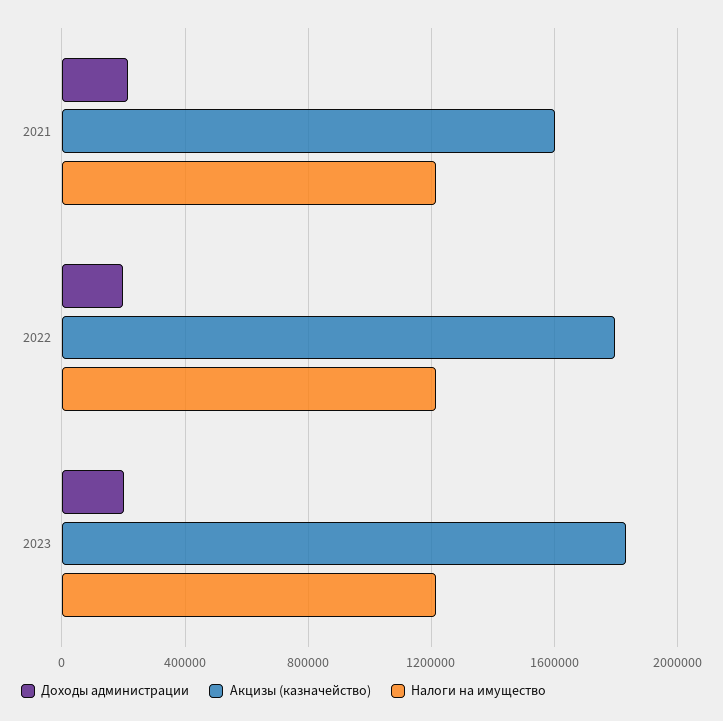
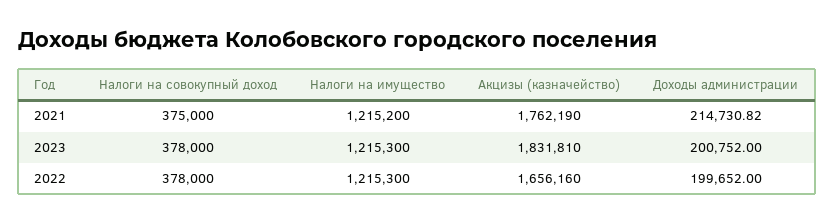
  {
    "Доходы администрации": {
      "2021": 214730.82,
      "2022": 199652,
      "2023": 200752
    },
    "Акцизы (казначейство)": {
-     "2021": 1600000,
+     "2021": 1762190,
-     "2022": 1800000,
+     "2022": 1656160,
      "2023": 1831810
    },
    "Налоги на имущество": {
      "2021": 1215200,
      "2022": 1215300,
      "2023": 1215300
-   }
+   },
+   "Налоги на совокупный доход": {
+     "2021": 375000,
+     "2023": 378000,
+     "2022": 378000
+   }
  }

